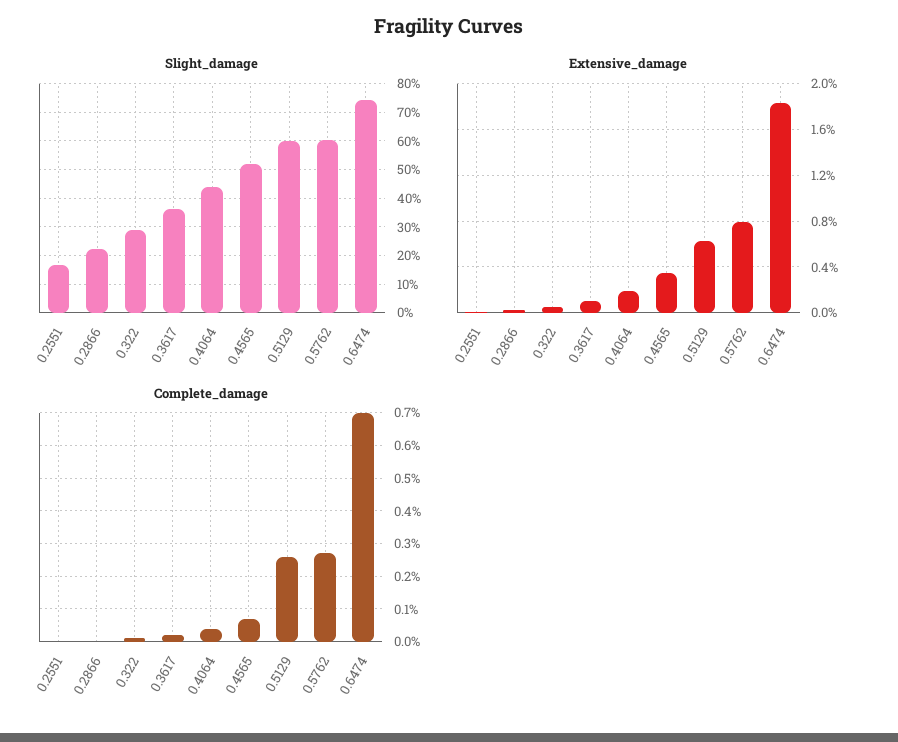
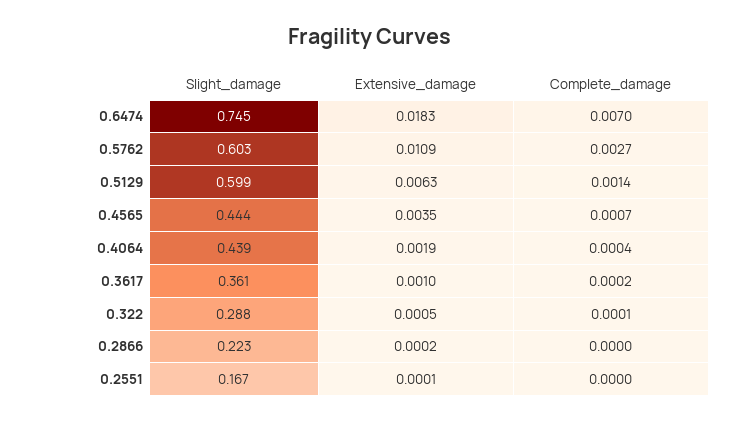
  {
    "Slight_damage": {
      "0.2551": 0.167,
      "0.2866": 0.223,
      "0.322": 0.288,
      "0.3617": 0.361,
      "0.4064": 0.439,
-     "0.4565": 0.525,
+     "0.4565": 0.444,
      "0.5129": 0.599,
      "0.5762": 0.603,
      "0.6474": 0.745
    },
    "Extensive_damage": {
      "0.2551": 0.0001,
      "0.2866": 0.0002,
      "0.322": 0.0005,
      "0.3617": 0.001,
      "0.4064": 0.0019,
      "0.4565": 0.0035,
      "0.5129": 0.0063,
-     "0.5762": 0.008,
+     "0.5762": 0.0109,
      "0.6474": 0.0183
    },
    "Complete_damage": {
      "0.2551": 0,
      "0.2866": 0,
      "0.322": 0.0001,
      "0.3617": 0.0002,
      "0.4064": 0.0004,
      "0.4565": 0.0007,
-     "0.5129": 0.0025,
+     "0.5129": 0.0014,
      "0.5762": 0.0027,
      "0.6474": 0.007
    }
  }

